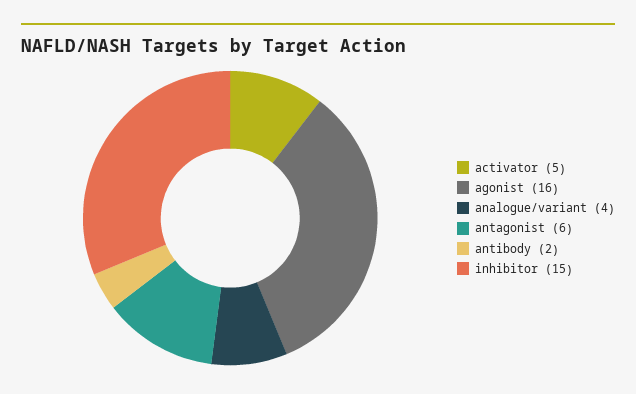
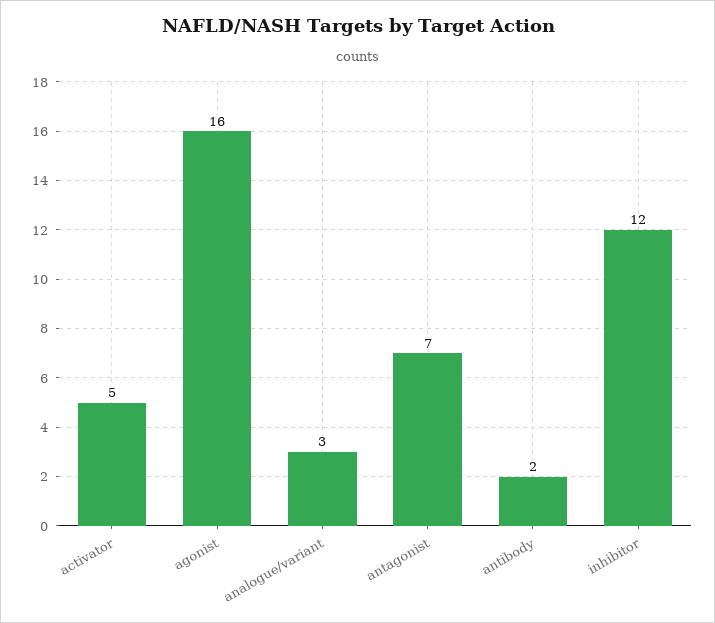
  {
    "activator": 5,
    "agonist": 16,
-   "analogue/variant": 4,
+   "analogue/variant": 3,
-   "antagonist": 6,
+   "antagonist": 7,
    "antibody": 2,
-   "inhibitor": 15
+   "inhibitor": 12
  }

